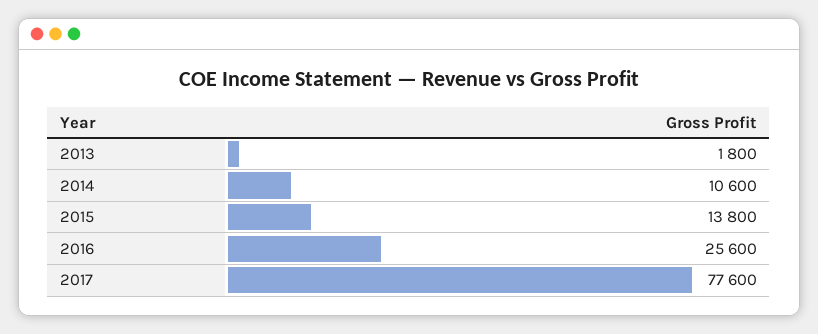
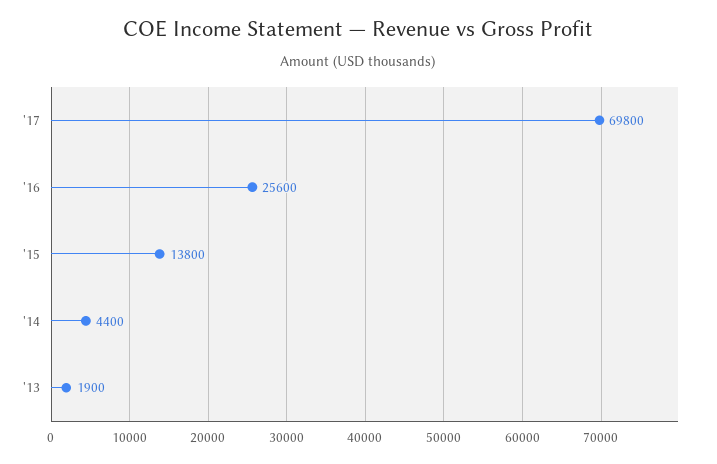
  {
-   "2013": 1800,
+   "2013": 1900,
-   "2014": 10600,
+   "2014": 4400,
    "2015": 13800,
    "2016": 25600,
-   "2017": 77600
+   "2017": 69800
  }

